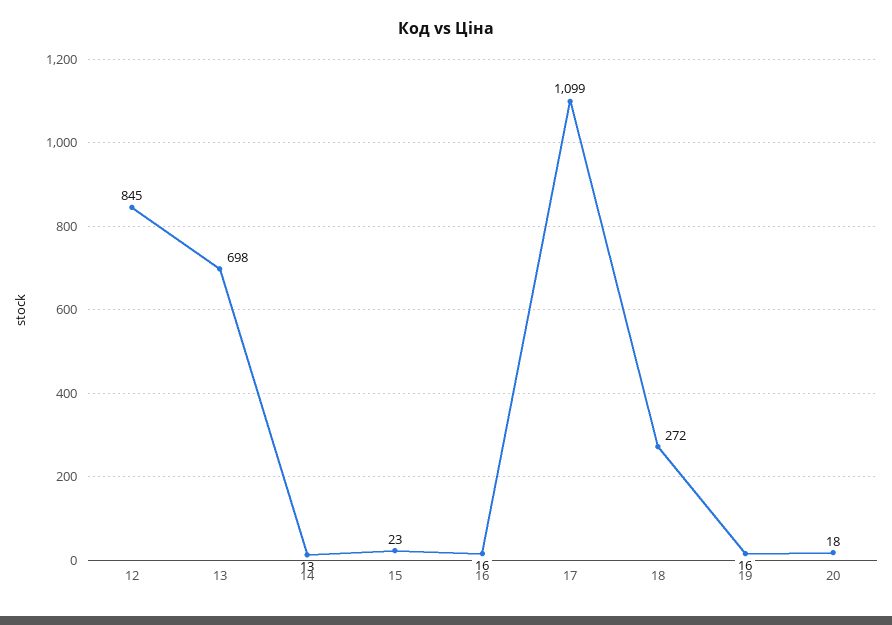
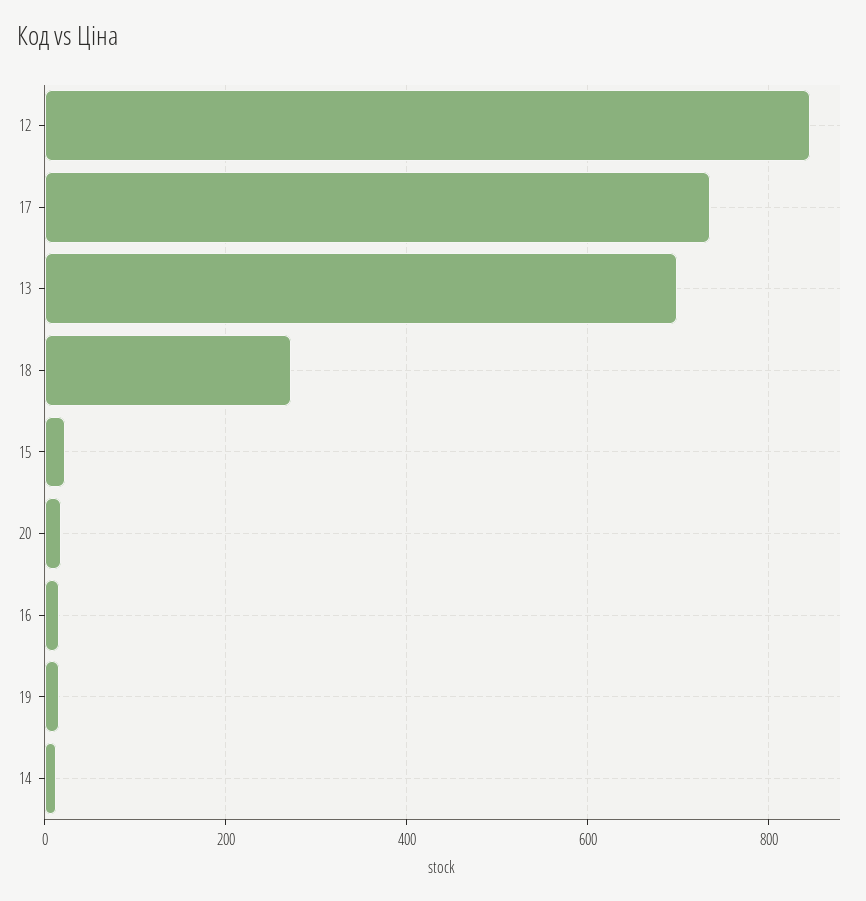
  {
    "12": 845,
    "13": 698,
    "14": 13,
    "15": 23,
    "16": 16,
-   "17": 1099,
+   "17": 740,
    "18": 272,
    "19": 16,
    "20": 18
  }

